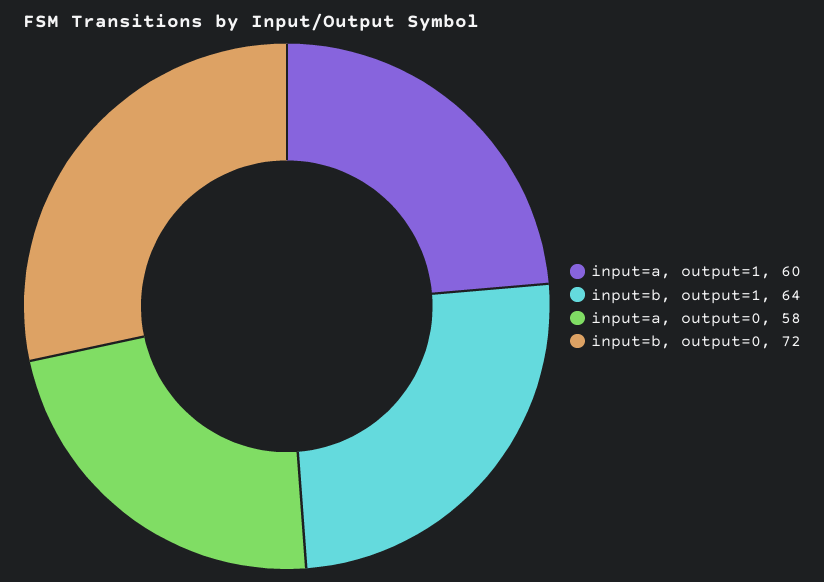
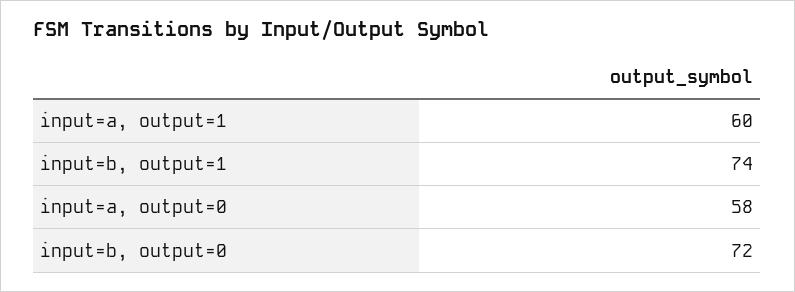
  {
    "input=a, output=1": 60,
-   "input=b, output=1": 64,
+   "input=b, output=1": 74,
    "input=a, output=0": 58,
    "input=b, output=0": 72
  }

